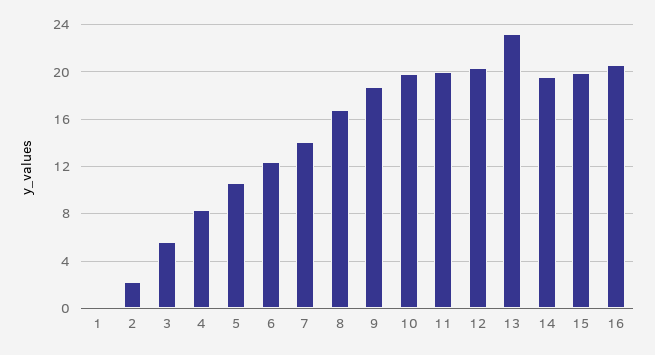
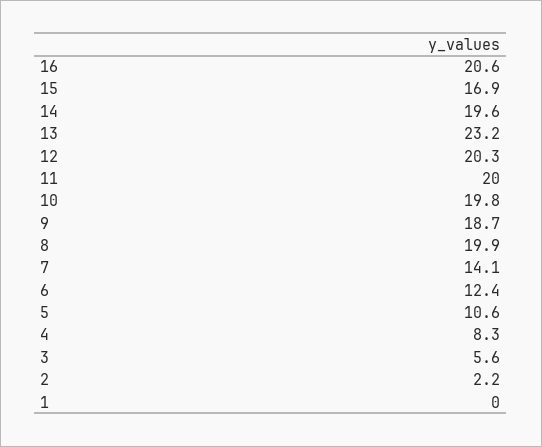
  {
    "1": 0,
    "2": 2.2,
    "3": 5.6,
    "4": 8.3,
    "5": 10.6,
    "6": 12.4,
    "7": 14.1,
-   "8": 17,
+   "8": 19.9,
    "9": 18.7,
    "10": 19.8,
    "11": 20,
    "12": 20.3,
    "13": 23.2,
    "14": 19.6,
-   "15": 20,
+   "15": 16.9,
    "16": 20.6
  }

